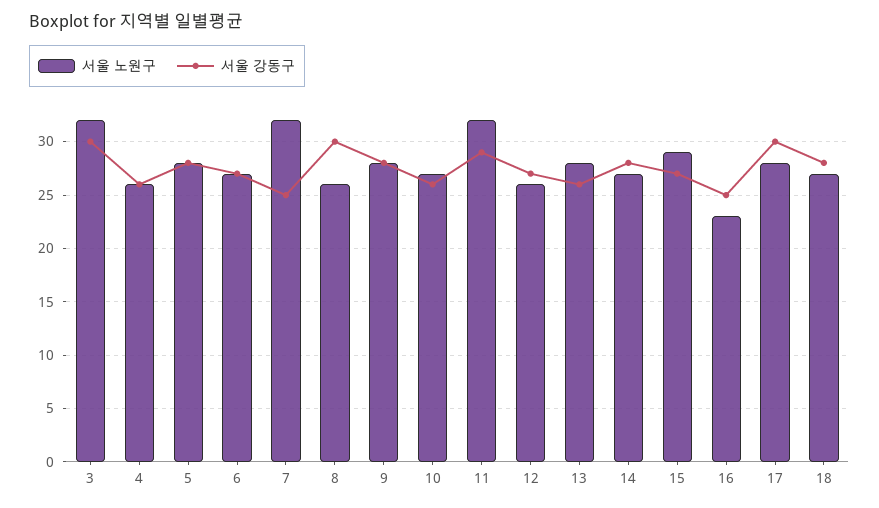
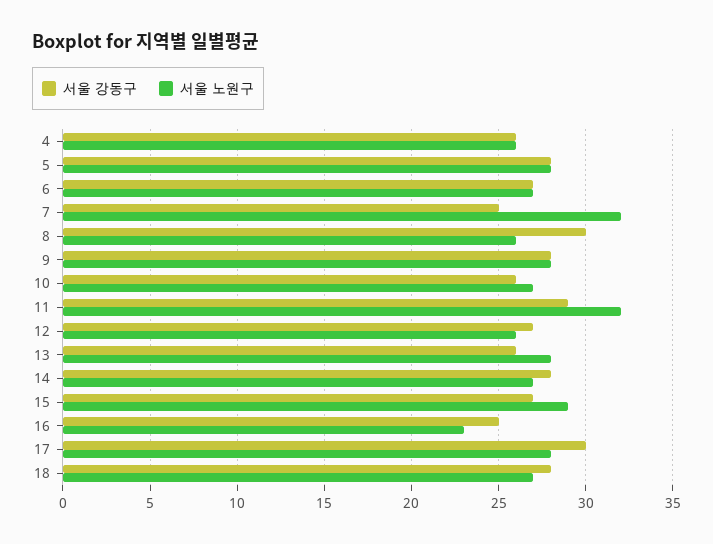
  {
    "서울 노원구": {
-     "3": 32,
      "4": 26,
      "5": 28,
      "6": 27,
      "7": 32,
      "8": 26,
      "9": 28,
      "10": 27,
      "11": 32,
      "12": 26,
      "13": 28,
      "14": 27,
      "15": 29,
      "16": 23,
      "17": 28,
      "18": 27
    },
    "서울 강동구": {
-     "3": 30,
      "4": 26,
      "5": 28,
      "6": 27,
      "7": 25,
      "8": 30,
      "9": 28,
      "10": 26,
      "11": 29,
      "12": 27,
      "13": 26,
      "14": 28,
      "15": 27,
      "16": 25,
      "17": 30,
      "18": 28
    }
  }

